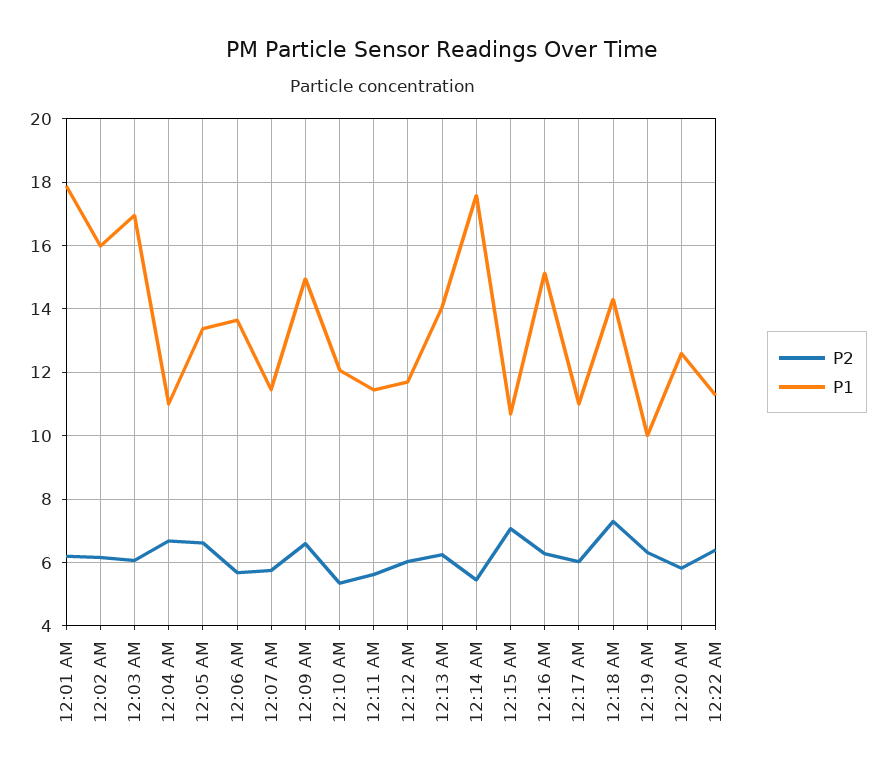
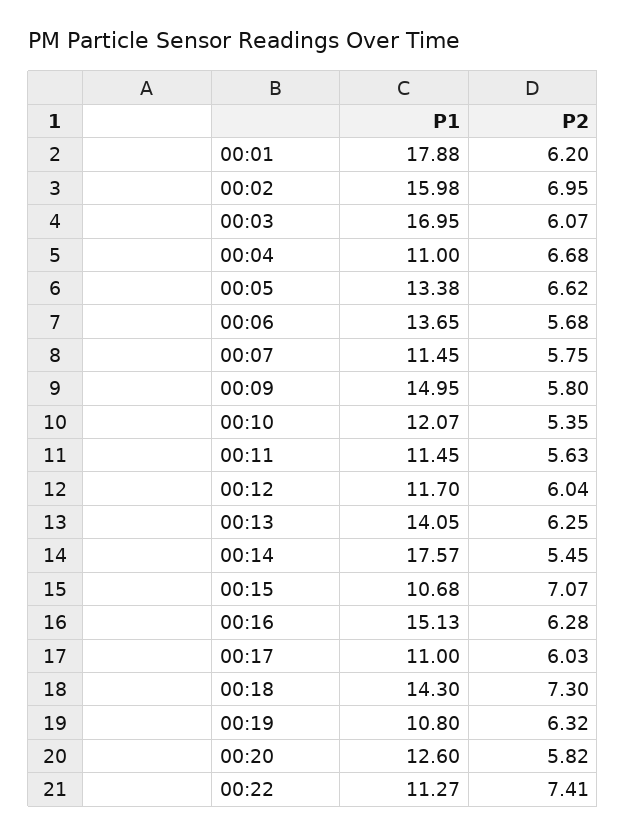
  {
    "P2": {
      "12:01 AM": 6.2,
-     "12:02 AM": 6.2,
+     "12:02 AM": 6.95,
      "12:03 AM": 6.07,
      "12:04 AM": 6.68,
      "12:05 AM": 6.62,
      "12:06 AM": 5.68,
      "12:07 AM": 5.75,
-     "12:09 AM": 6.6,
+     "12:09 AM": 5.8,
      "12:10 AM": 5.35,
      "12:11 AM": 5.63,
      "12:12 AM": 6.04,
      "12:13 AM": 6.25,
      "12:14 AM": 5.45,
      "12:15 AM": 7.07,
      "12:16 AM": 6.28,
      "12:17 AM": 6.03,
      "12:18 AM": 7.3,
      "12:19 AM": 6.32,
      "12:20 AM": 5.82,
-     "12:22 AM": 6.4
+     "12:22 AM": 7.41
    },
    "P1": {
      "12:01 AM": 17.88,
      "12:02 AM": 15.98,
      "12:03 AM": 16.95,
      "12:04 AM": 11,
      "12:05 AM": 13.38,
      "12:06 AM": 13.65,
      "12:07 AM": 11.45,
      "12:09 AM": 14.95,
      "12:10 AM": 12.07,
      "12:11 AM": 11.45,
      "12:12 AM": 11.7,
      "12:13 AM": 14.05,
      "12:14 AM": 17.57,
      "12:15 AM": 10.68,
      "12:16 AM": 15.13,
      "12:17 AM": 11,
      "12:18 AM": 14.3,
-     "12:19 AM": 10,
+     "12:19 AM": 10.8,
      "12:20 AM": 12.6,
      "12:22 AM": 11.27
    }
  }

